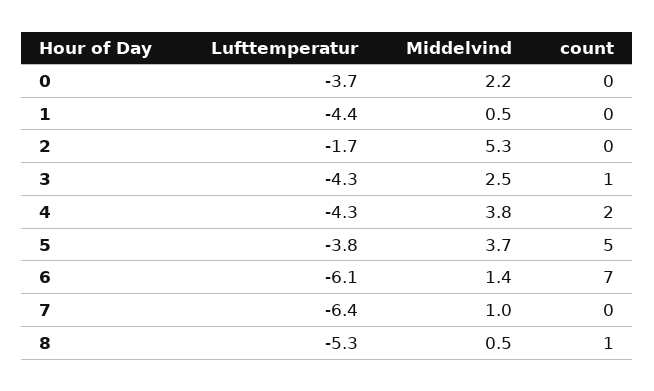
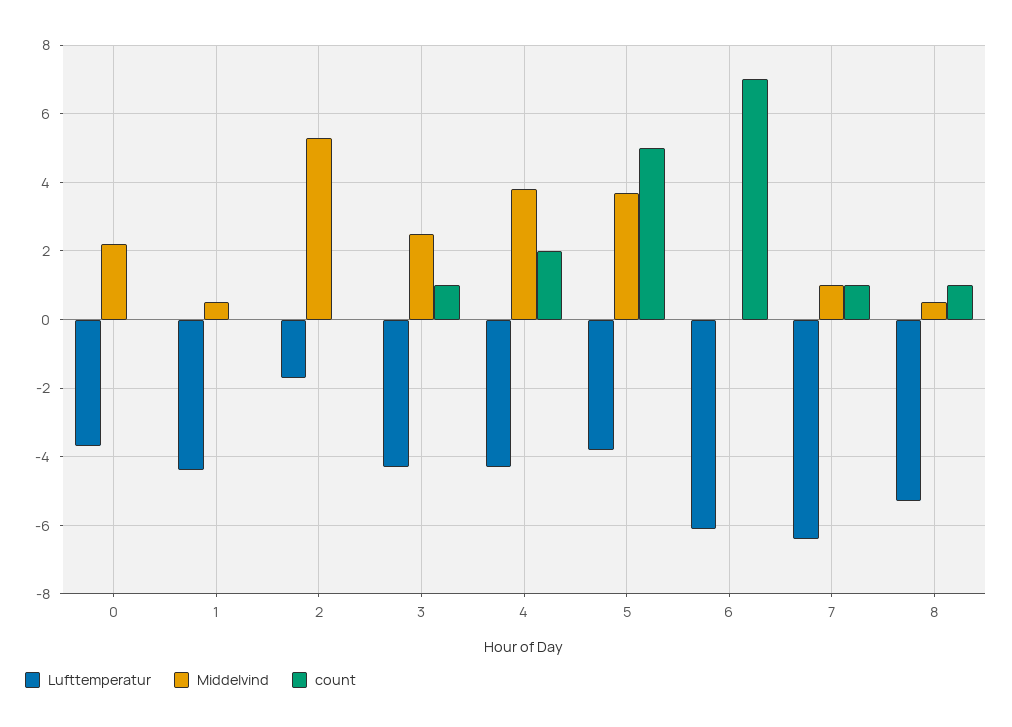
  {
    "Lufttemperatur": {
      "0": -3.7,
      "1": -4.4,
      "2": -1.7,
      "3": -4.3,
      "4": -4.3,
      "5": -3.8,
      "6": -6.1,
      "7": -6.4,
      "8": -5.3
    },
    "Middelvind": {
      "0": 2.2,
      "1": 0.5,
      "2": 5.3,
      "3": 2.5,
      "4": 3.8,
      "5": 3.7,
-     "6": 1.4,
+     "6": 0,
      "7": 1,
      "8": 0.5
    },
    "count": {
      "0": 0,
      "1": 0,
      "2": 0,
      "3": 1,
      "4": 2,
      "5": 5,
      "6": 7,
-     "7": 0,
+     "7": 1,
      "8": 1
    }
  }

